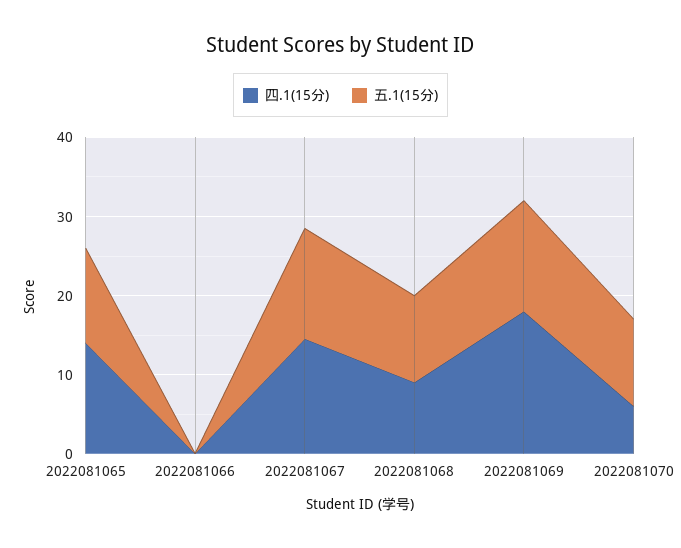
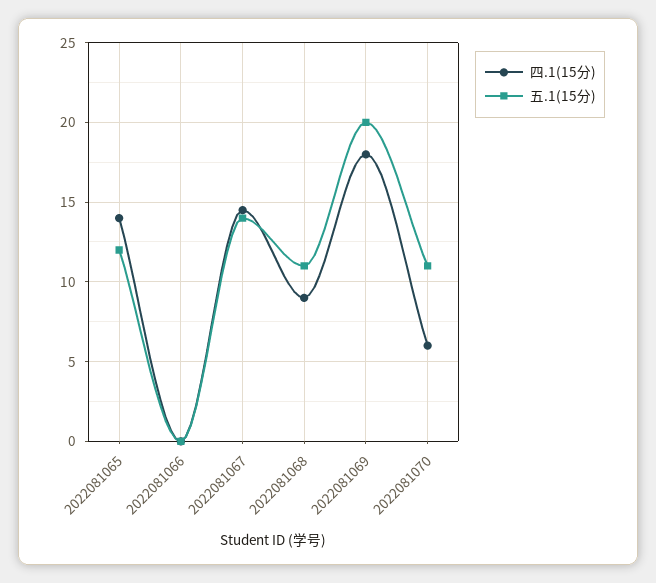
  {
    "四.1(15分)": {
      "2022081065": 14,
      "2022081066": 0,
      "2022081067": 14.5,
      "2022081068": 9,
      "2022081069": 18,
      "2022081070": 6
    },
    "五.1(15分)": {
      "2022081065": 12,
      "2022081066": 0,
      "2022081067": 14,
      "2022081068": 11,
-     "2022081069": 14,
+     "2022081069": 20,
      "2022081070": 11
    }
  }

